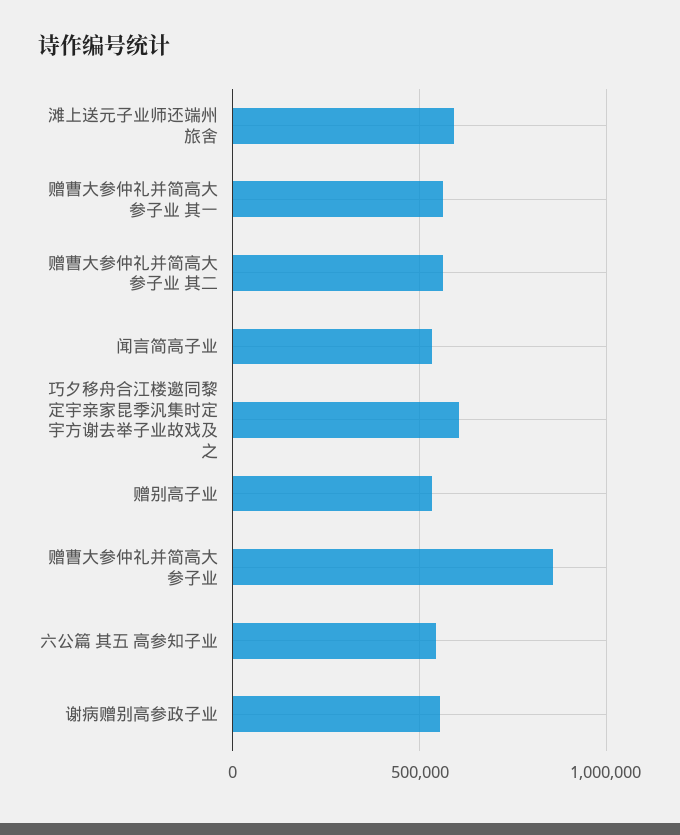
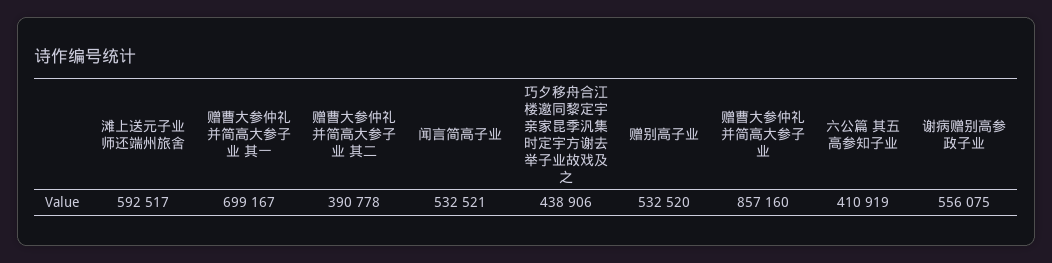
  {
    "滩上送元子业师还端州旅舍": 592517,
-   "赠曹大参仲礼并简高大参子业 其一": 550000,
+   "赠曹大参仲礼并简高大参子业 其一": 699167,
-   "赠曹大参仲礼并简高大参子业 其二": 550000,
+   "赠曹大参仲礼并简高大参子业 其二": 390778,
    "闻言简高子业": 532521,
-   "巧夕移舟合江楼邀同黎定宇亲家昆季汎集时定宇方谢去举子业故戏及之": 600000,
+   "巧夕移舟合江楼邀同黎定宇亲家昆季汎集时定宇方谢去举子业故戏及之": 438906,
    "赠别高子业": 532520,
    "赠曹大参仲礼并简高大参子业": 857160,
-   "六公篇 其五 高参知子业": 550000,
+   "六公篇 其五 高参知子业": 410919,
    "谢病赠别高参政子业": 556075
  }

